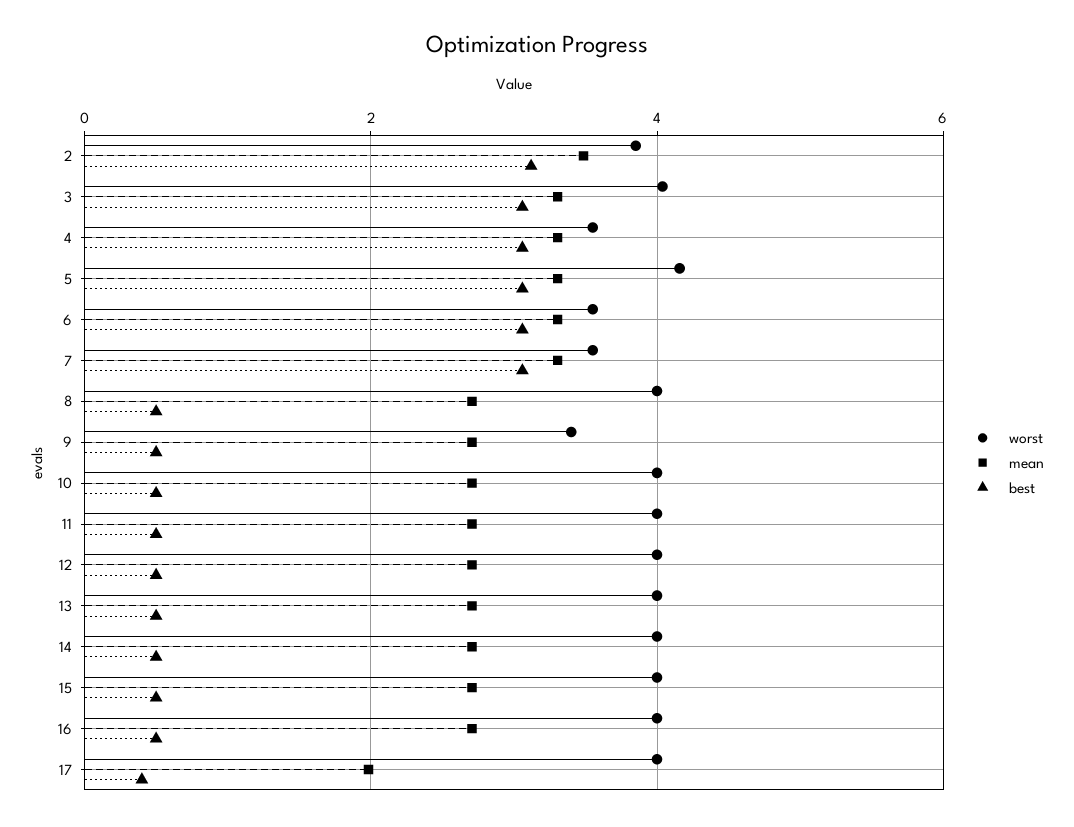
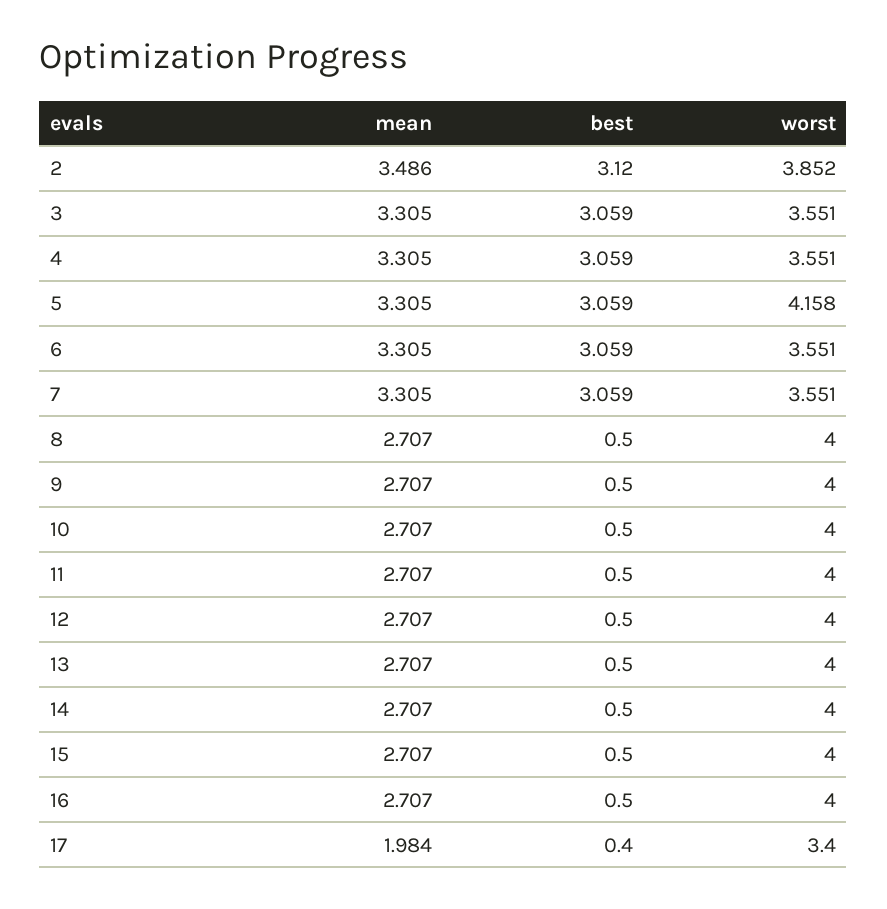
  {
    "worst": {
      "2": 3.852,
-     "3": 4,
+     "3": 3.551,
      "4": 3.551,
      "5": 4.158,
      "6": 3.551,
      "7": 3.551,
      "8": 4,
-     "9": 3.4,
+     "9": 4,
      "10": 4,
      "11": 4,
      "12": 4,
      "13": 4,
      "14": 4,
      "15": 4,
      "16": 4,
-     "17": 4
+     "17": 3.4
    },
    "mean": {
      "2": 3.486,
      "3": 3.305,
      "4": 3.305,
      "5": 3.305,
      "6": 3.305,
      "7": 3.305,
      "8": 2.707,
      "9": 2.707,
      "10": 2.707,
      "11": 2.707,
      "12": 2.707,
      "13": 2.707,
      "14": 2.707,
      "15": 2.707,
      "16": 2.707,
      "17": 1.984
    },
    "best": {
      "2": 3.12,
      "3": 3.059,
      "4": 3.059,
      "5": 3.059,
      "6": 3.059,
      "7": 3.059,
      "8": 0.5,
      "9": 0.5,
      "10": 0.5,
      "11": 0.5,
      "12": 0.5,
      "13": 0.5,
      "14": 0.5,
      "15": 0.5,
      "16": 0.5,
      "17": 0.4
    }
  }

